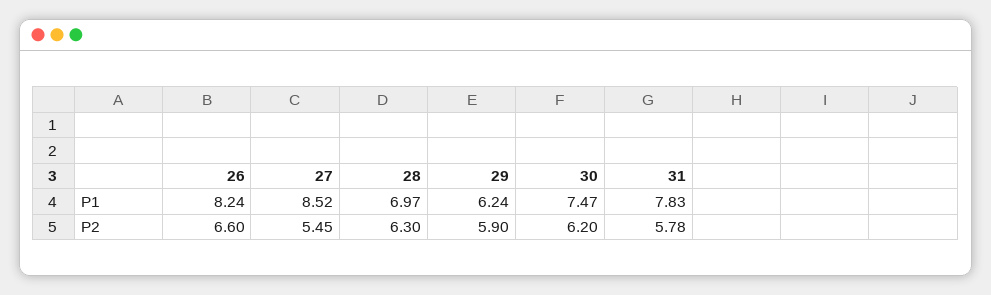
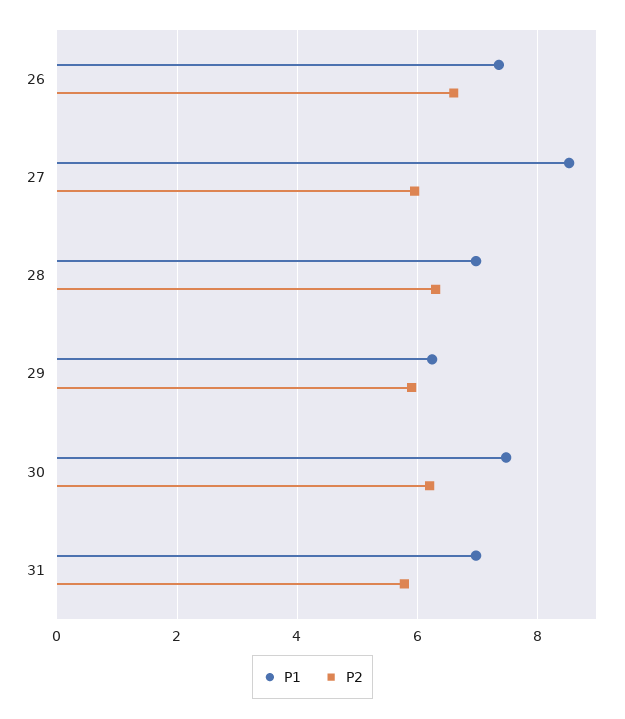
  {
    "P1": {
-     "26": 8.24,
+     "26": 7.4,
      "27": 8.52,
      "28": 6.97,
      "29": 6.24,
      "30": 7.47,
-     "31": 7.83
+     "31": 7
    },
    "P2": {
      "26": 6.6,
-     "27": 5.45,
+     "27": 6,
      "28": 6.3,
      "29": 5.9,
      "30": 6.2,
      "31": 5.78
    }
  }

